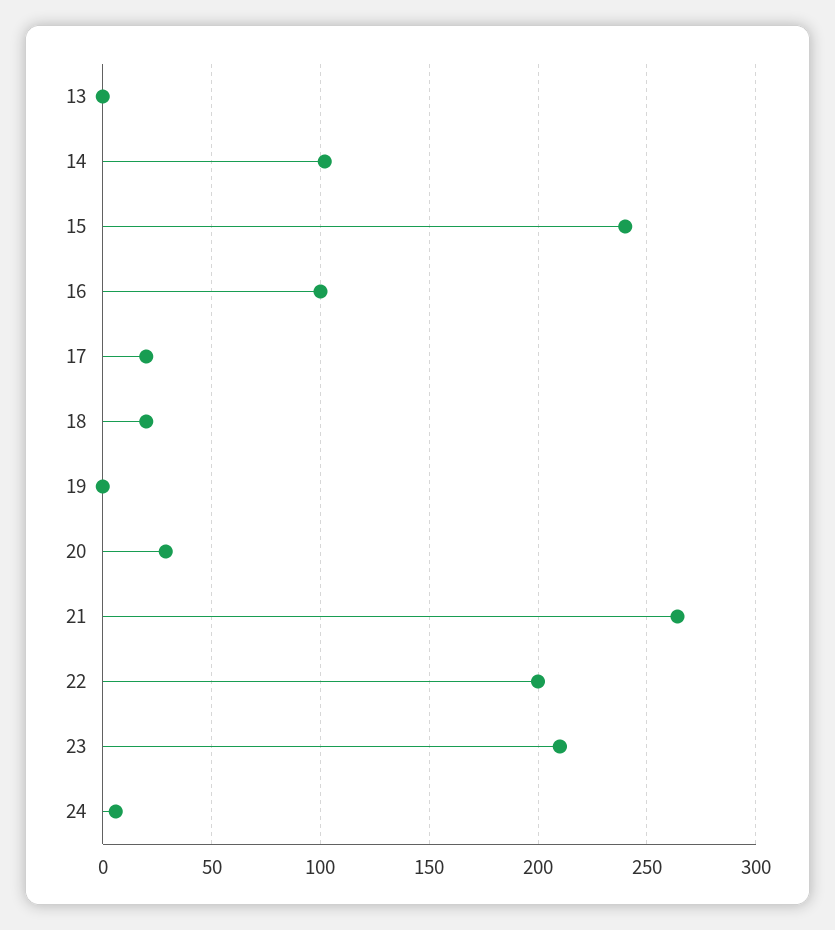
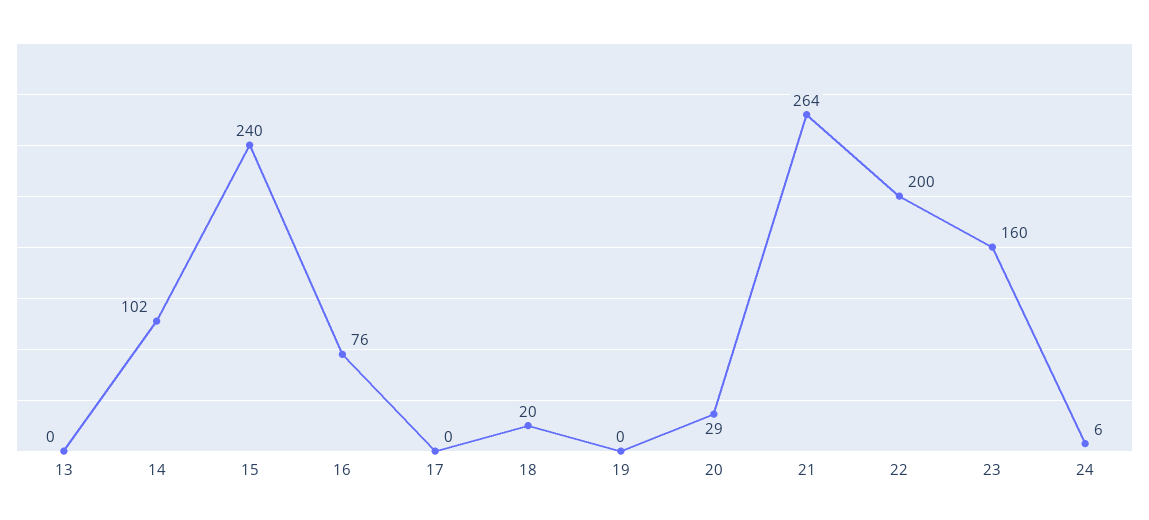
  {
    "13": 0,
    "14": 102,
    "15": 240,
-   "16": 100,
+   "16": 76,
-   "17": 20,
+   "17": 0,
    "18": 20,
    "19": 0,
    "20": 29,
    "21": 264,
    "22": 200,
-   "23": 210,
+   "23": 160,
    "24": 6
  }

